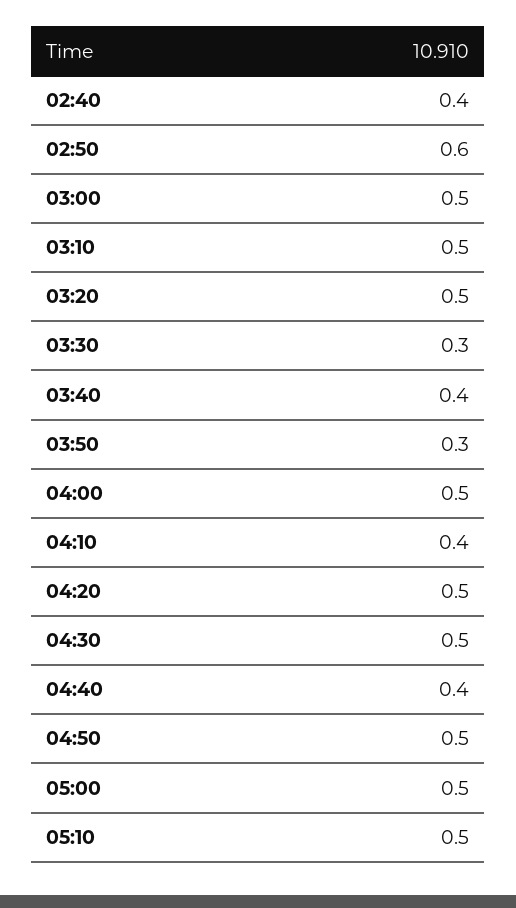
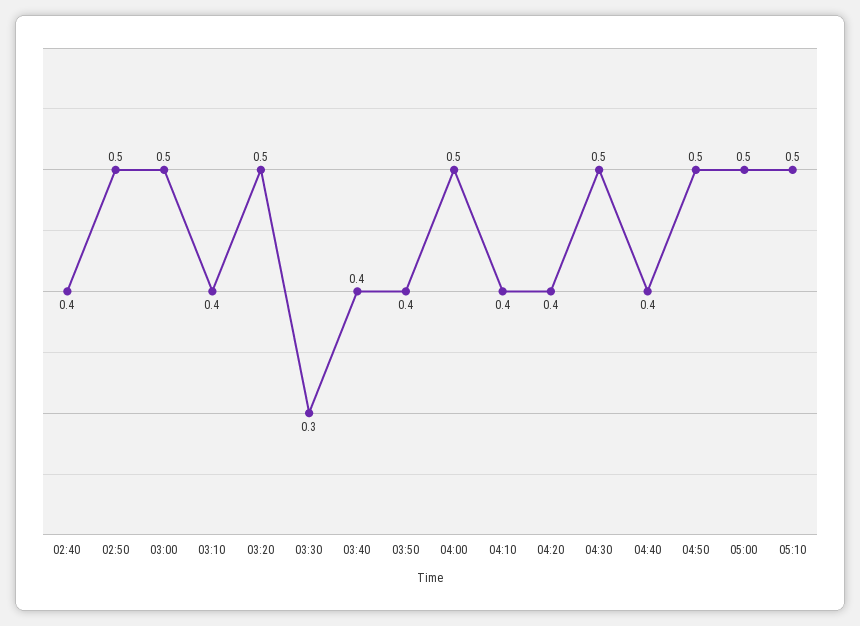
  {
    "02:40": 0.4,
-   "02:50": 0.6,
+   "02:50": 0.5,
    "03:00": 0.5,
-   "03:10": 0.5,
+   "03:10": 0.4,
    "03:20": 0.5,
    "03:30": 0.3,
    "03:40": 0.4,
-   "03:50": 0.3,
+   "03:50": 0.4,
    "04:00": 0.5,
    "04:10": 0.4,
-   "04:20": 0.5,
+   "04:20": 0.4,
    "04:30": 0.5,
    "04:40": 0.4,
    "04:50": 0.5,
    "05:00": 0.5,
    "05:10": 0.5
  }

